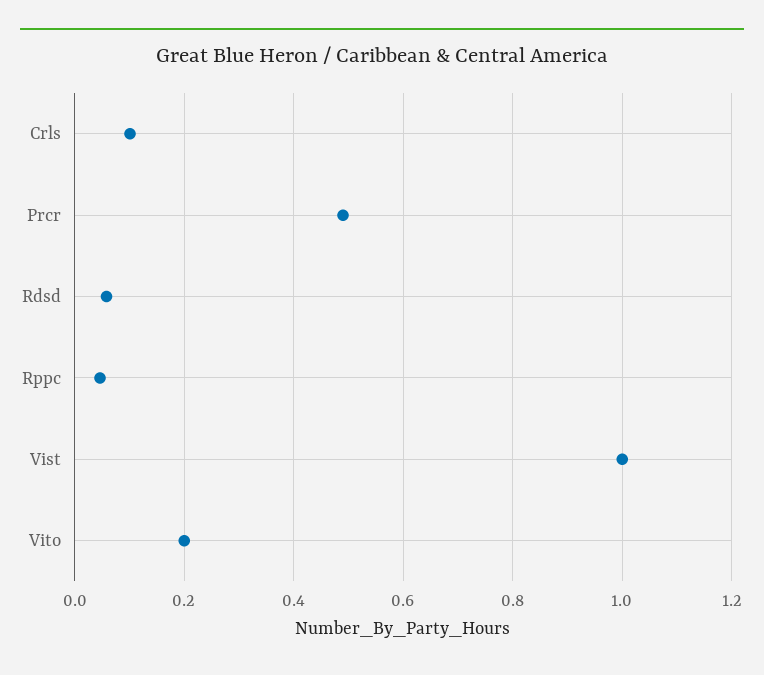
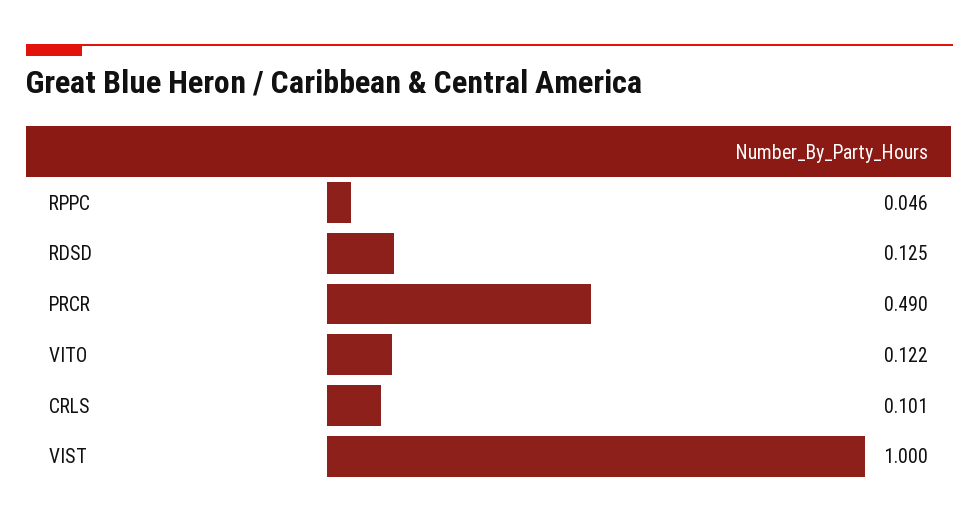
  {
    "Crls": 0.101,
    "Prcr": 0.49,
-   "Rdsd": 0.06,
+   "Rdsd": 0.125,
    "Rppc": 0.046,
    "Vist": 1,
-   "Vito": 0.2
+   "Vito": 0.122
  }

